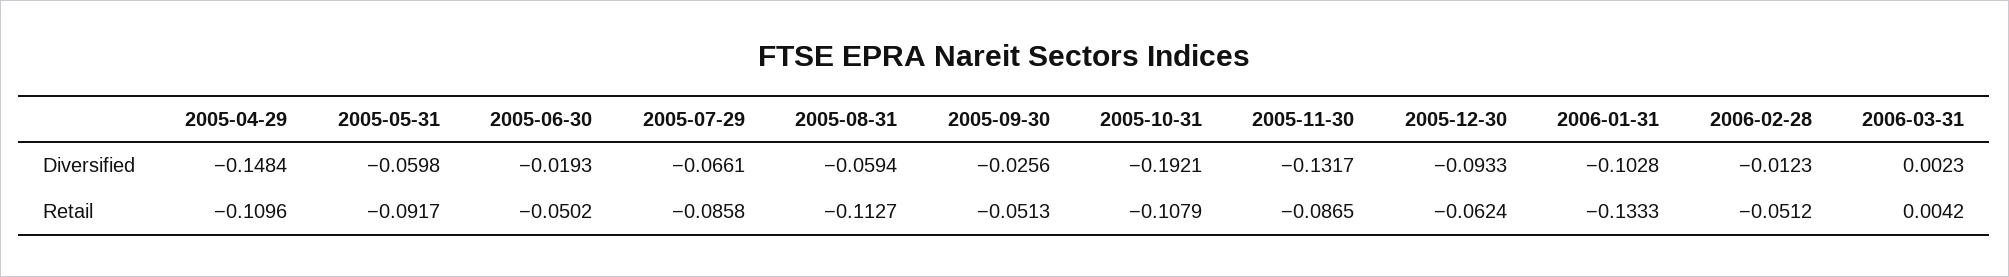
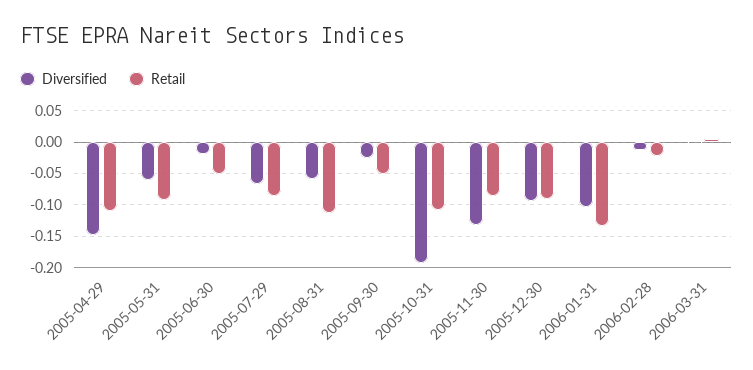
  {
    "Diversified": {
      "2005-04-29": -0.1484,
      "2005-05-31": -0.0598,
      "2005-06-30": -0.0193,
      "2005-07-29": -0.0661,
      "2005-08-31": -0.0594,
      "2005-09-30": -0.0256,
      "2005-10-31": -0.1921,
      "2005-11-30": -0.1317,
      "2005-12-30": -0.0933,
      "2006-01-31": -0.1028,
      "2006-02-28": -0.0123,
      "2006-03-31": 0.0023
    },
    "Retail": {
      "2005-04-29": -0.1096,
      "2005-05-31": -0.0917,
      "2005-06-30": -0.0502,
      "2005-07-29": -0.0858,
      "2005-08-31": -0.1127,
      "2005-09-30": -0.0513,
      "2005-10-31": -0.1079,
      "2005-11-30": -0.0865,
-     "2005-12-30": -0.0624,
+     "2005-12-30": -0.09,
      "2006-01-31": -0.1333,
-     "2006-02-28": -0.0512,
+     "2006-02-28": -0.02,
      "2006-03-31": 0.0042
    }
  }

